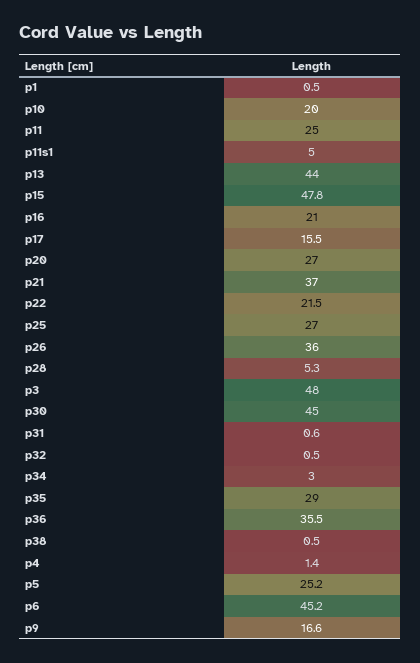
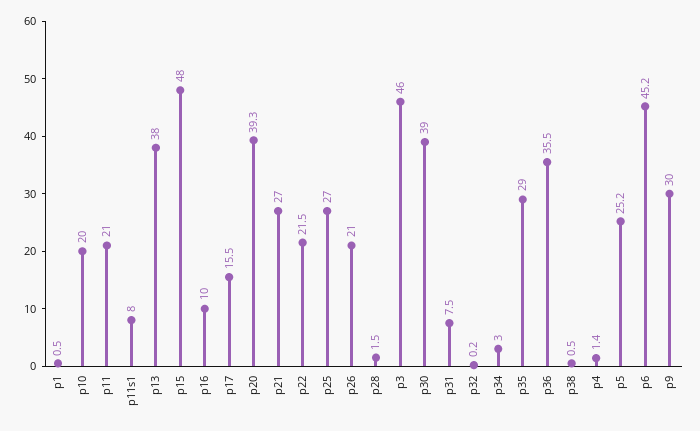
  {
    "p1": 0.5,
    "p10": 20,
-   "p11": 25,
+   "p11": 21,
-   "p11s1": 5,
+   "p11s1": 8,
-   "p13": 44,
+   "p13": 38,
-   "p15": 47.8,
+   "p15": 48,
-   "p16": 21,
+   "p16": 10,
    "p17": 15.5,
-   "p20": 27,
+   "p20": 39.3,
-   "p21": 37,
+   "p21": 27,
    "p22": 21.5,
    "p25": 27,
-   "p26": 36,
+   "p26": 21,
-   "p28": 5.3,
+   "p28": 1.5,
-   "p3": 48,
+   "p3": 46,
-   "p30": 45,
+   "p30": 39,
-   "p31": 0.6,
+   "p31": 7.5,
-   "p32": 0.5,
+   "p32": 0.2,
    "p34": 3,
    "p35": 29,
    "p36": 35.5,
    "p38": 0.5,
    "p4": 1.4,
    "p5": 25.2,
    "p6": 45.2,
-   "p9": 16.6
+   "p9": 30
  }

